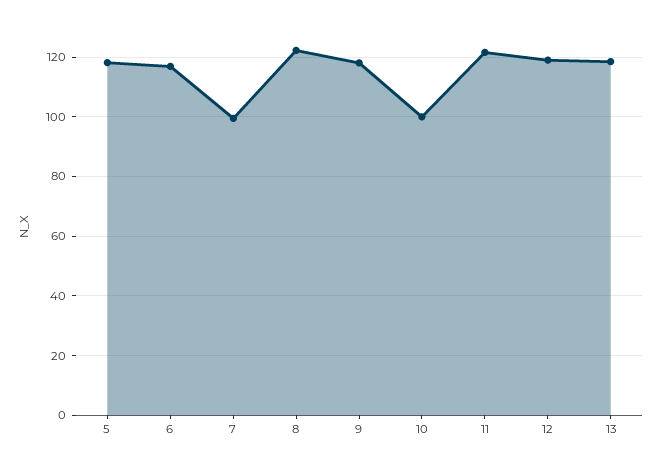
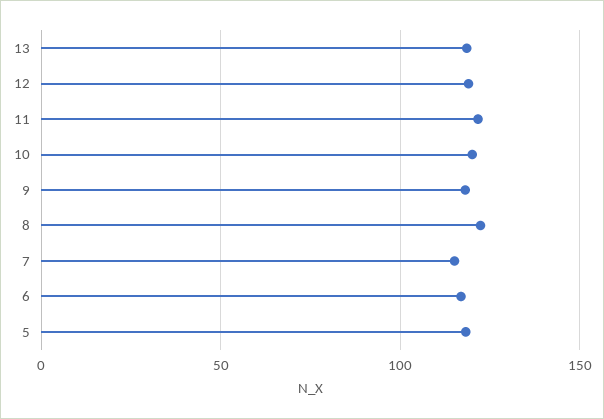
  {
    "5": 117.5,
    "6": 117.5,
-   "7": 100,
+   "7": 115,
    "8": 122.5,
    "9": 117.5,
-   "10": 100,
+   "10": 120,
    "11": 122.5,
    "12": 120,
    "13": 117.5
  }

